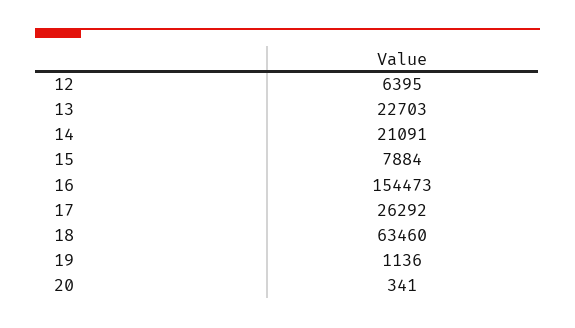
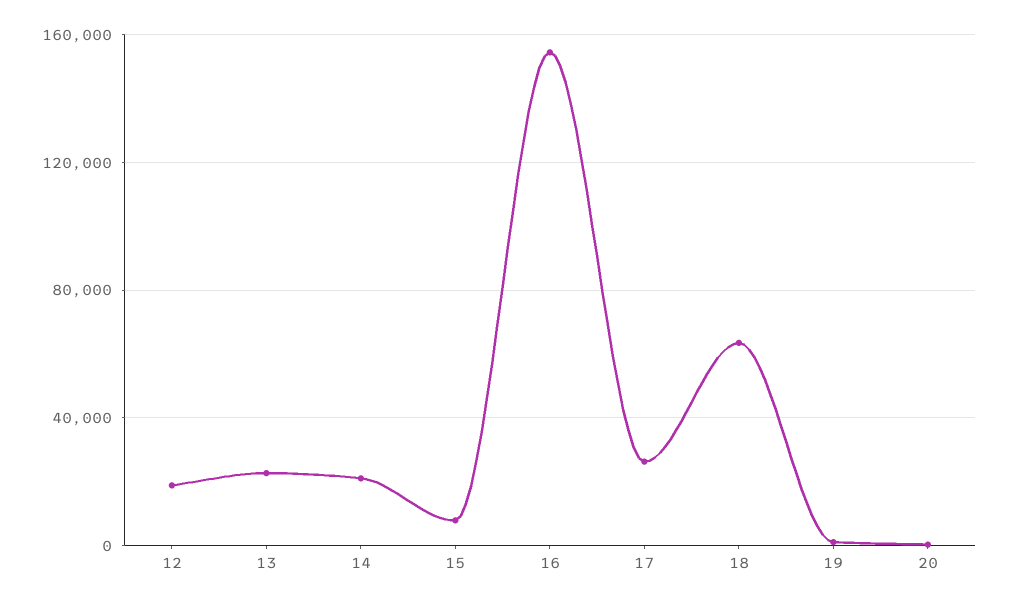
  {
-   "12": 6395,
+   "12": 20000,
    "13": 22703,
    "14": 21091,
    "15": 7884,
    "16": 154473,
    "17": 26292,
    "18": 63460,
    "19": 1136,
    "20": 341
  }

